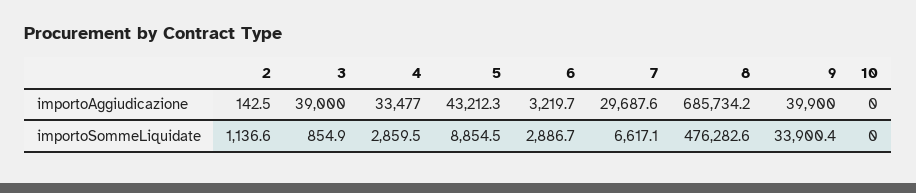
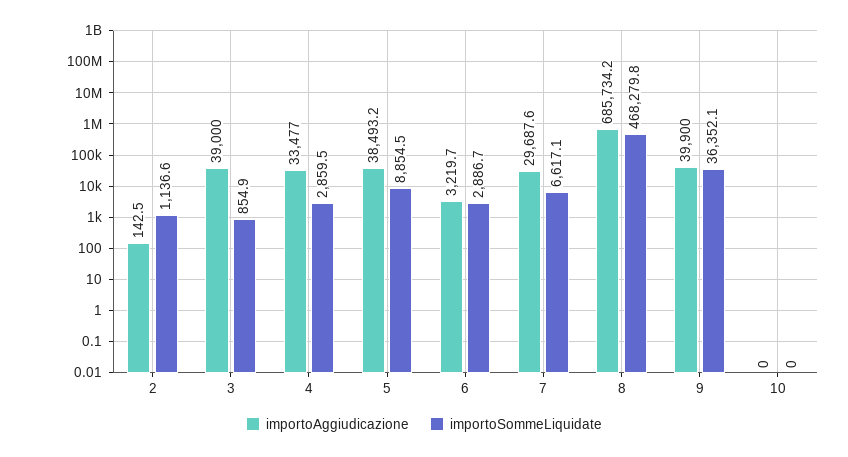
  {
    "importoAggiudicazione": {
      "2": 142.5,
      "3": 39000,
      "4": 33477,
-     "5": 43212.3,
+     "5": 38493.2,
      "6": 3219.7,
      "7": 29687.6,
      "8": 685734.2,
      "9": 39900,
      "10": 0
    },
    "importoSommeLiquidate": {
      "2": 1136.6,
      "3": 854.9,
      "4": 2859.5,
      "5": 8854.5,
      "6": 2886.7,
      "7": 6617.1,
-     "8": 476282.6,
+     "8": 468279.8,
-     "9": 33900.4,
+     "9": 36352.1,
      "10": 0
    }
  }

